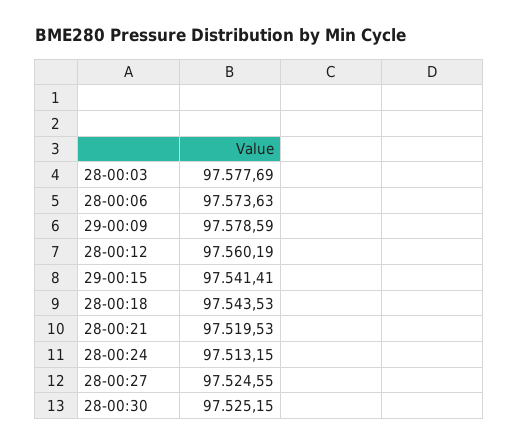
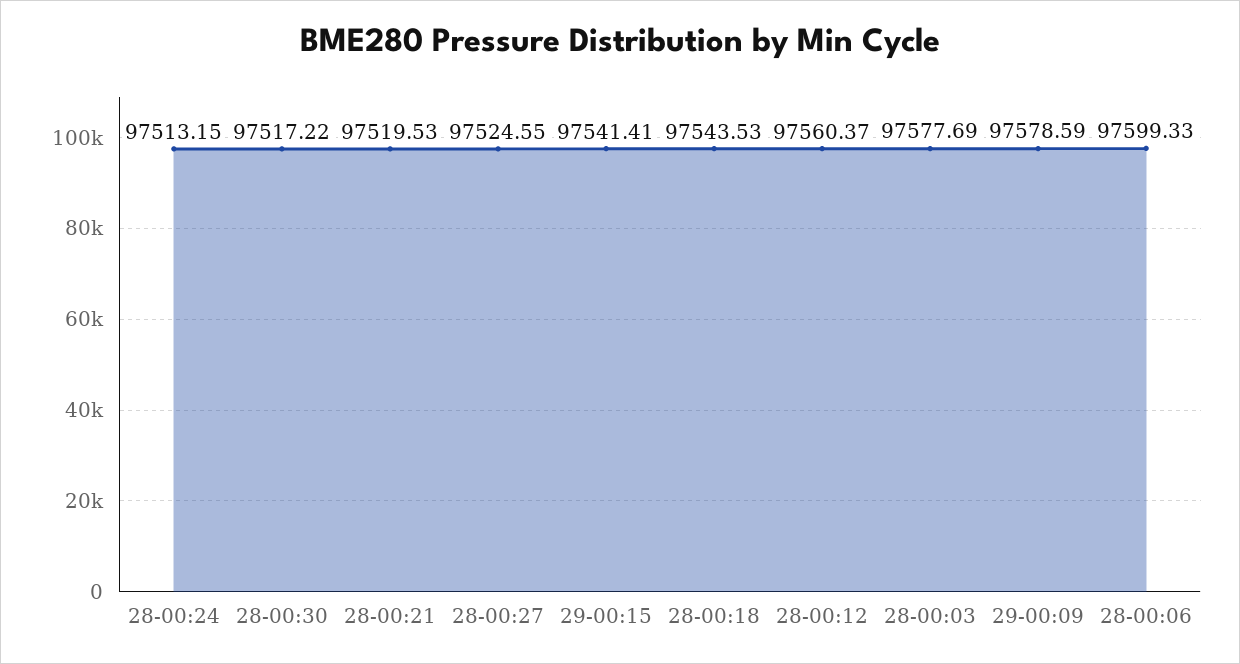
  {
    "28-00:03": 97577.69,
-   "28-00:06": 97573.63,
+   "28-00:06": 97599.33,
    "29-00:09": 97578.59,
-   "28-00:12": 97560.19,
+   "28-00:12": 97560.37,
    "29-00:15": 97541.41,
    "28-00:18": 97543.53,
    "28-00:21": 97519.53,
    "28-00:24": 97513.15,
    "28-00:27": 97524.55,
-   "28-00:30": 97525.15
+   "28-00:30": 97517.22
  }

